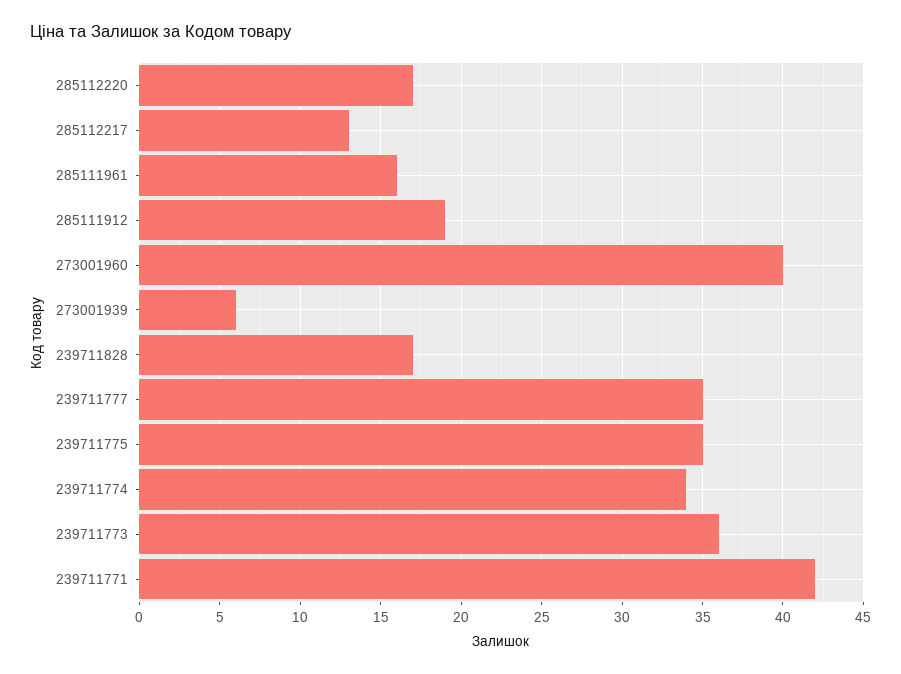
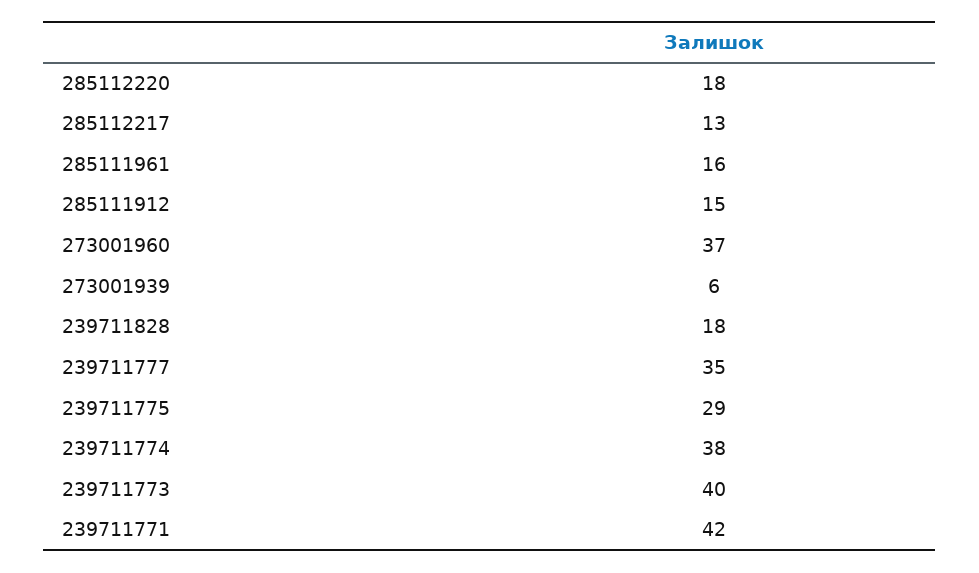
  {
-   "285112220": 17,
+   "285112220": 18,
    "285112217": 13,
    "285111961": 16,
-   "285111912": 19,
+   "285111912": 15,
-   "273001960": 40,
+   "273001960": 37,
    "273001939": 6,
-   "239711828": 17,
+   "239711828": 18,
    "239711777": 35,
-   "239711775": 35,
+   "239711775": 29,
-   "239711774": 34,
+   "239711774": 38,
-   "239711773": 36,
+   "239711773": 40,
    "239711771": 42
  }

